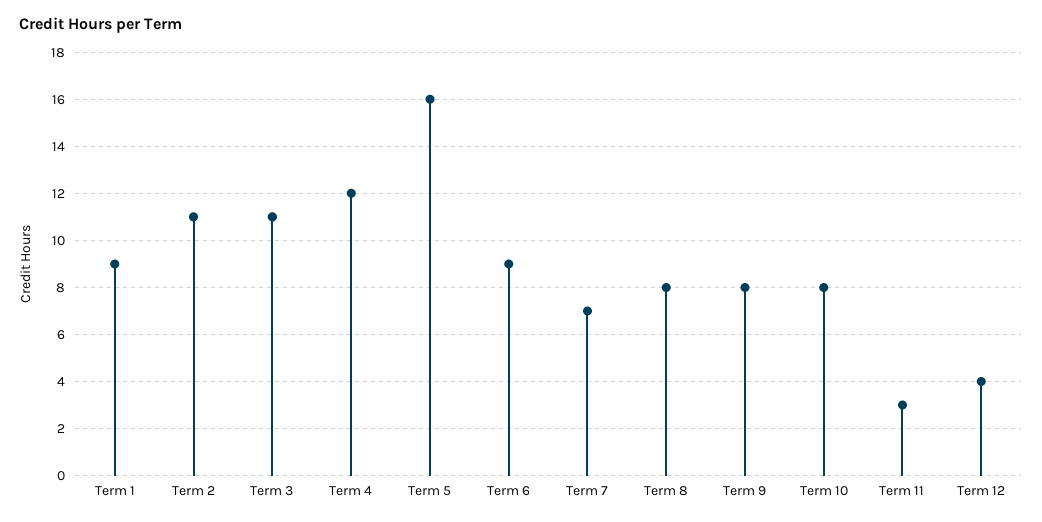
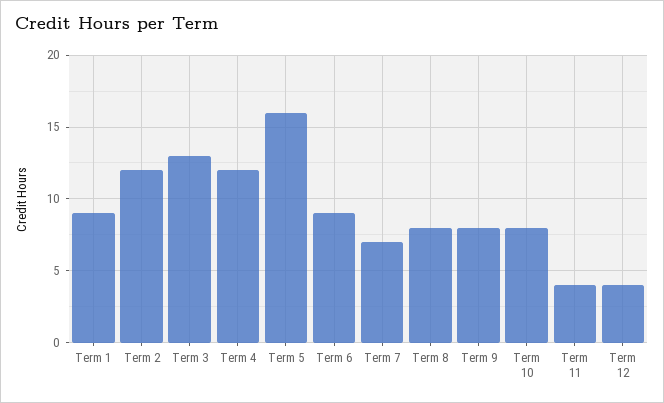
  {
    "Term 1": 9,
-   "Term 2": 11,
+   "Term 2": 12,
-   "Term 3": 11,
+   "Term 3": 13,
    "Term 4": 12,
    "Term 5": 16,
    "Term 6": 9,
    "Term 7": 7,
    "Term 8": 8,
    "Term 9": 8,
    "Term 10": 8,
-   "Term 11": 3,
+   "Term 11": 4,
    "Term 12": 4
  }

